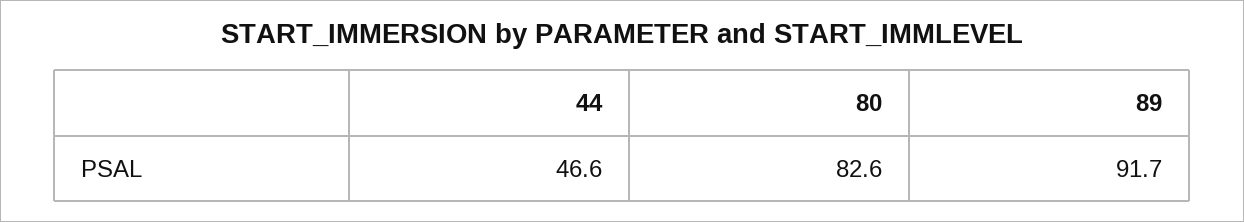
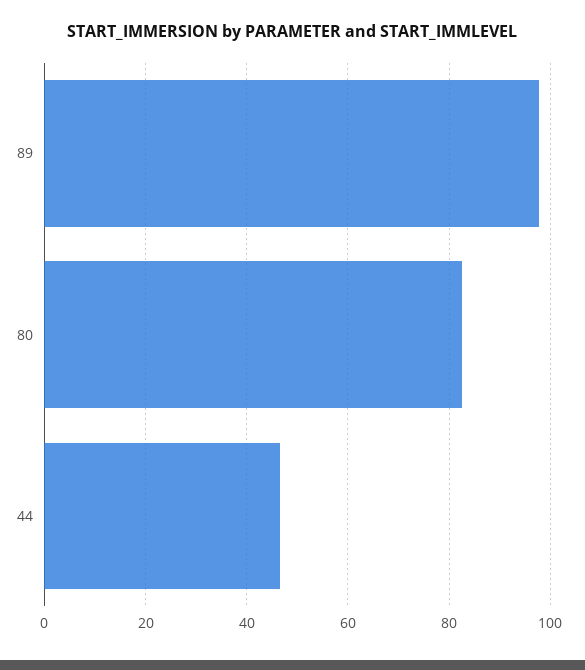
  {
    "44": 46.6,
    "80": 82.6,
-   "89": 91.7
+   "89": 98
  }

